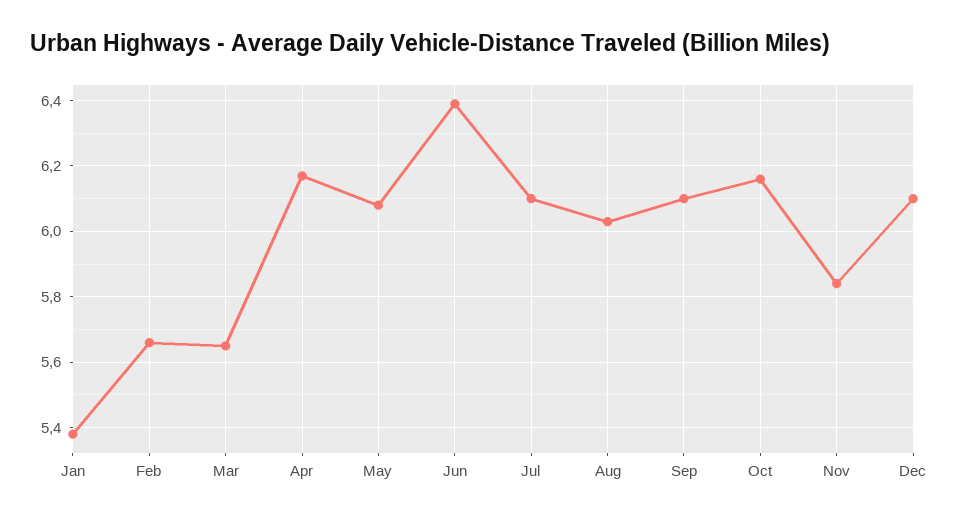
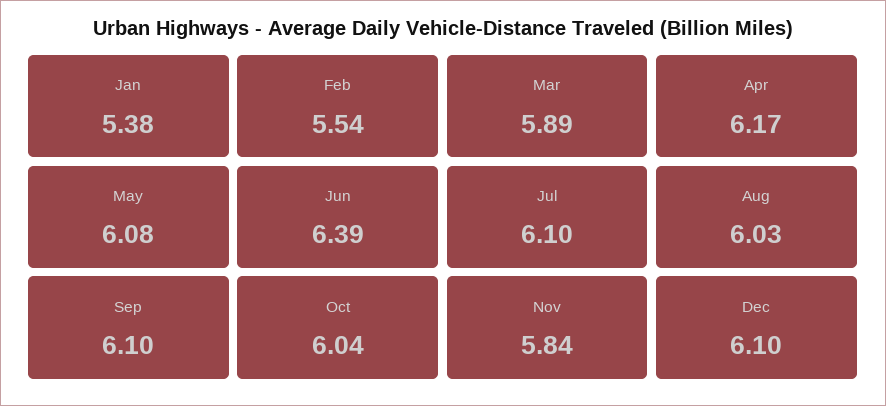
  {
    "Jan": 5.38,
-   "Feb": 5.65,
+   "Feb": 5.54,
-   "Mar": 5.65,
+   "Mar": 5.89,
    "Apr": 6.17,
    "May": 6.08,
    "Jun": 6.39,
    "Jul": 6.1,
    "Aug": 6.03,
    "Sep": 6.1,
-   "Oct": 6.15,
+   "Oct": 6.04,
    "Nov": 5.84,
    "Dec": 6.1
  }

